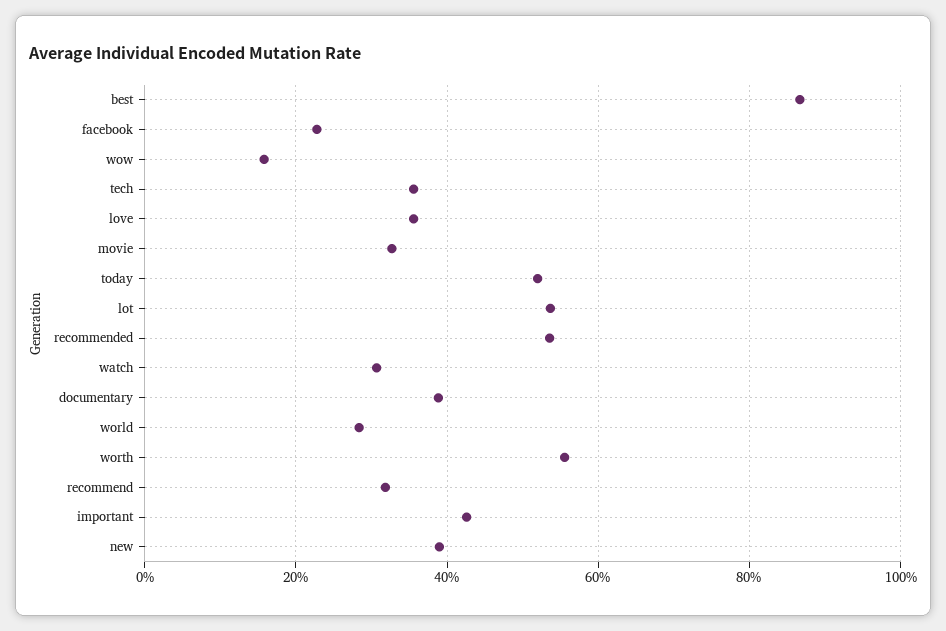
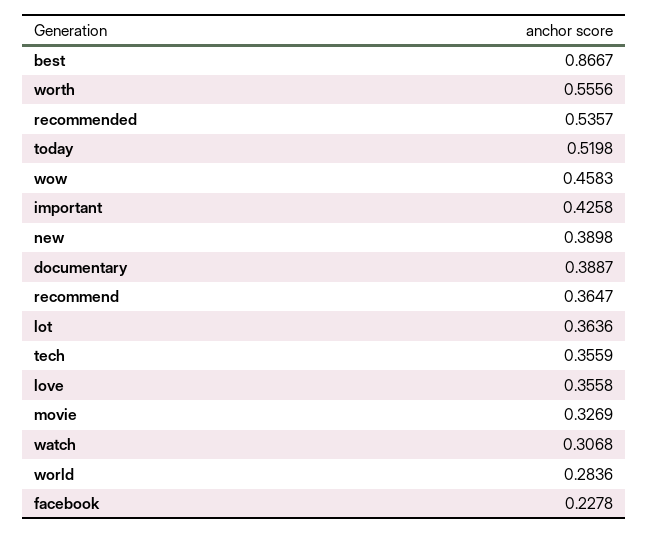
  {
    "best": 0.8667,
    "facebook": 0.2278,
-   "wow": 0.16,
+   "wow": 0.4583,
    "tech": 0.3559,
    "love": 0.3558,
    "movie": 0.3269,
    "today": 0.5198,
-   "lot": 0.54,
+   "lot": 0.3636,
    "recommended": 0.5357,
    "watch": 0.3068,
    "documentary": 0.3887,
    "world": 0.2836,
    "worth": 0.5556,
-   "recommend": 0.32,
+   "recommend": 0.3647,
    "important": 0.4258,
    "new": 0.3898
  }

